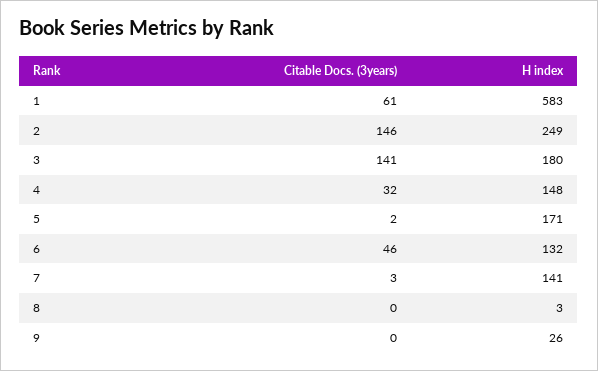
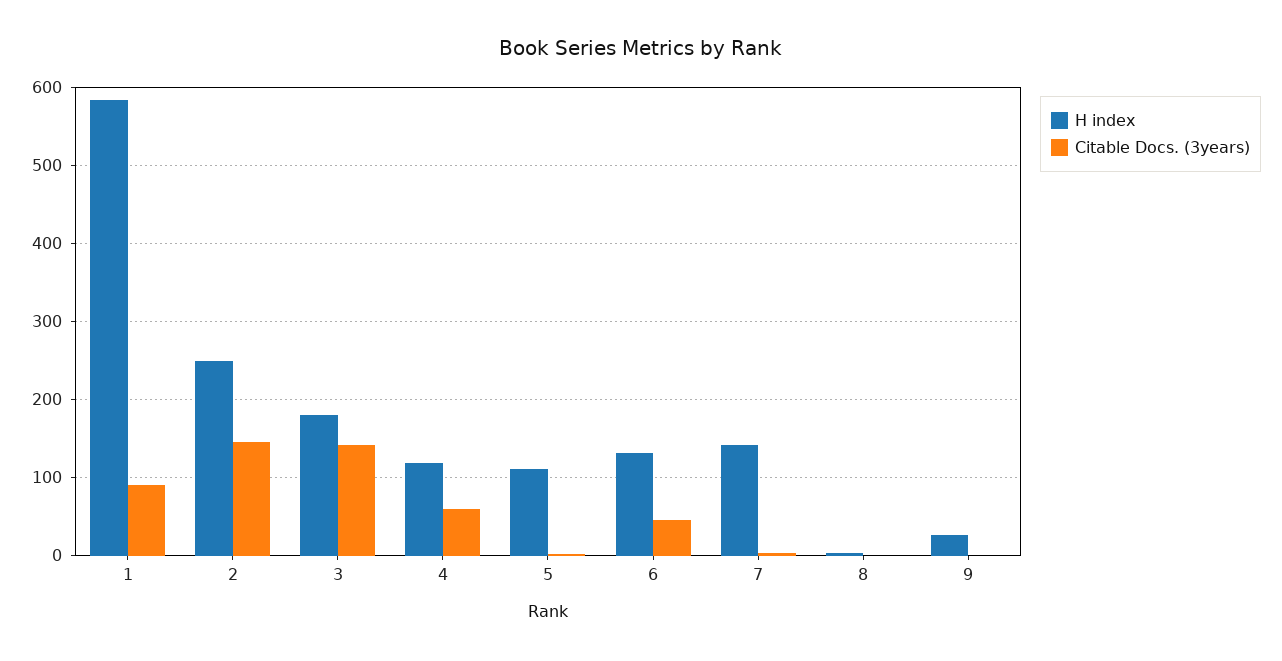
  {
    "Citable Docs. (3years)": {
-     "1": 61,
+     "1": 90,
      "2": 146,
      "3": 141,
-     "4": 32,
+     "4": 60,
      "5": 2,
      "6": 46,
      "7": 3,
      "8": 0,
      "9": 0
    },
    "H index": {
      "1": 583,
      "2": 249,
      "3": 180,
-     "4": 148,
+     "4": 120,
-     "5": 171,
+     "5": 110,
      "6": 132,
      "7": 141,
      "8": 3,
      "9": 26
    }
  }

